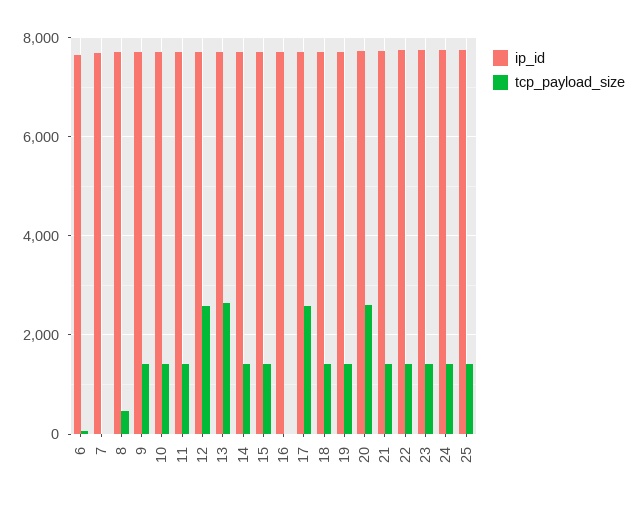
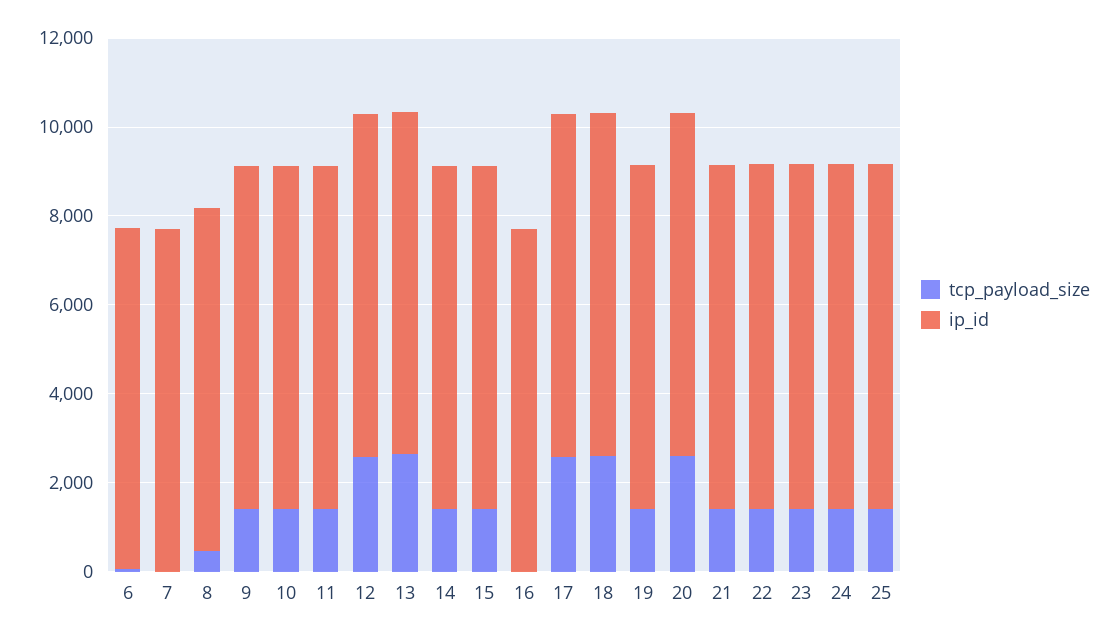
  {
    "ip_id": {
      "6": 7600,
      "7": 7800,
      "8": 7800,
      "9": 7800,
      "10": 7800,
      "11": 7800,
      "12": 7800,
      "13": 7800,
      "14": 7800,
      "15": 7800,
      "16": 7800,
      "17": 7800,
      "18": 7800,
      "19": 7800,
      "20": 7800,
      "21": 7800,
      "22": 7800,
      "23": 7800,
      "24": 7800,
      "25": 7800
    },
    "tcp_payload_size": {
      "6": 0,
      "7": 0,
      "8": 400,
      "9": 1400,
      "10": 1400,
      "11": 1400,
      "12": 2600,
      "13": 2600,
      "14": 1400,
      "15": 1400,
      "16": 0,
      "17": 2600,
-     "18": 1400,
+     "18": 2500,
      "19": 1400,
      "20": 2600,
      "21": 1400,
      "22": 1400,
      "23": 1400,
      "24": 1400,
      "25": 1400
    }
  }

